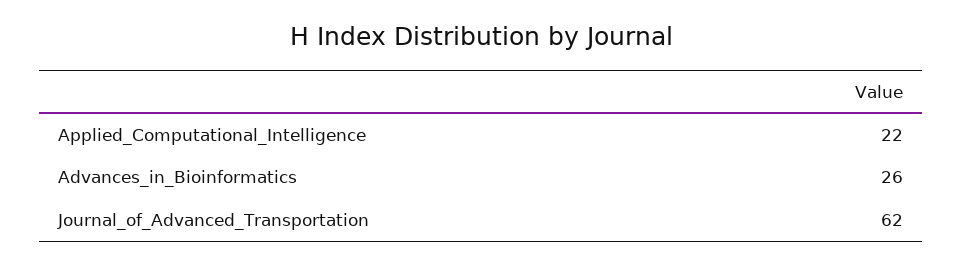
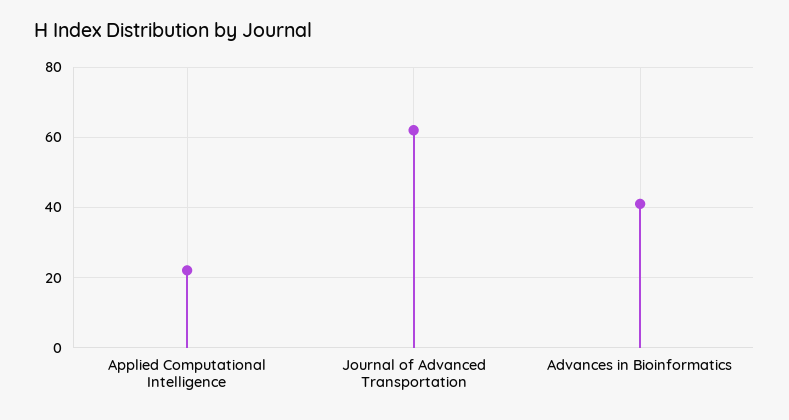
  {
    "Applied_Computational_Intelligence": 22,
-   "Advances_in_Bioinformatics": 26,
+   "Advances_in_Bioinformatics": 40,
    "Journal_of_Advanced_Transportation": 62
  }

